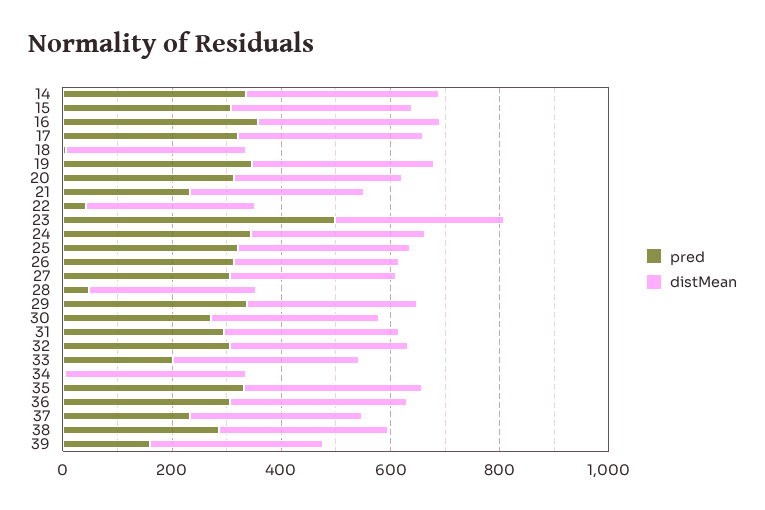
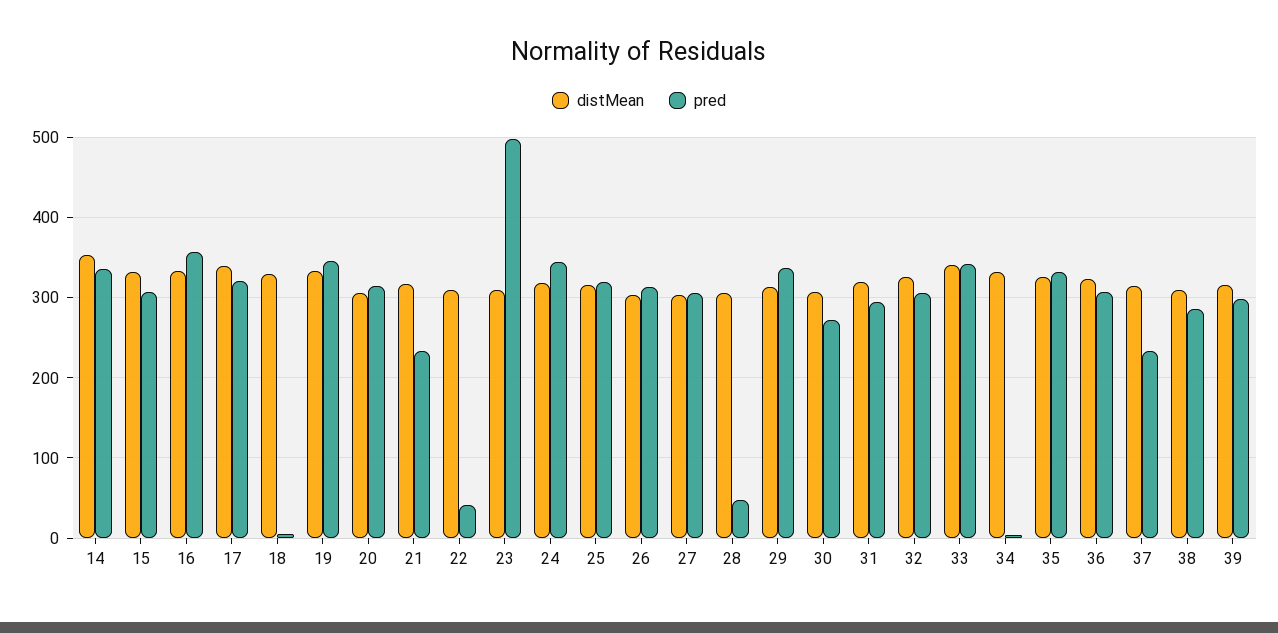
  {
    "pred": {
      "14": 340,
      "15": 310,
      "16": 360,
      "17": 320,
      "18": 10,
      "19": 350,
      "20": 310,
      "21": 230,
      "22": 40,
      "23": 500,
      "24": 350,
      "25": 320,
      "26": 310,
      "27": 310,
      "28": 50,
      "29": 340,
      "30": 270,
      "31": 300,
      "32": 310,
-     "33": 200,
+     "33": 340,
      "34": 0,
      "35": 330,
      "36": 310,
      "37": 230,
      "38": 290,
-     "39": 150
+     "39": 300
    },
    "distMean": {
      "14": 350,
      "15": 330,
      "16": 330,
      "17": 340,
      "18": 330,
      "19": 330,
      "20": 310,
      "21": 320,
      "22": 310,
      "23": 310,
      "24": 320,
      "25": 320,
      "26": 300,
      "27": 300,
      "28": 310,
      "29": 310,
      "30": 310,
      "31": 320,
      "32": 330,
      "33": 340,
      "34": 330,
      "35": 330,
      "36": 320,
      "37": 310,
      "38": 310,
      "39": 320
    }
  }

